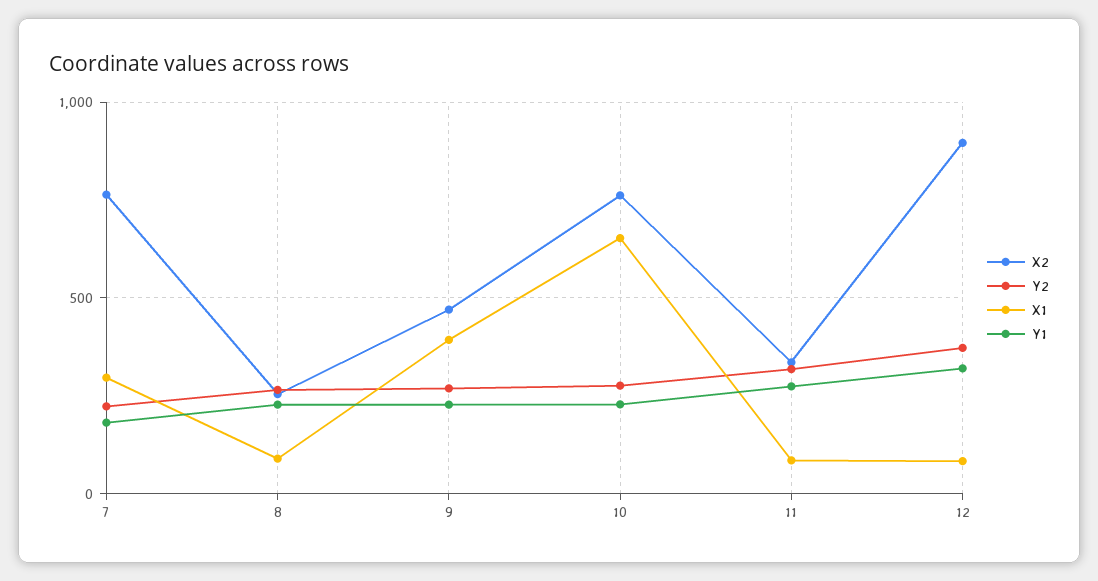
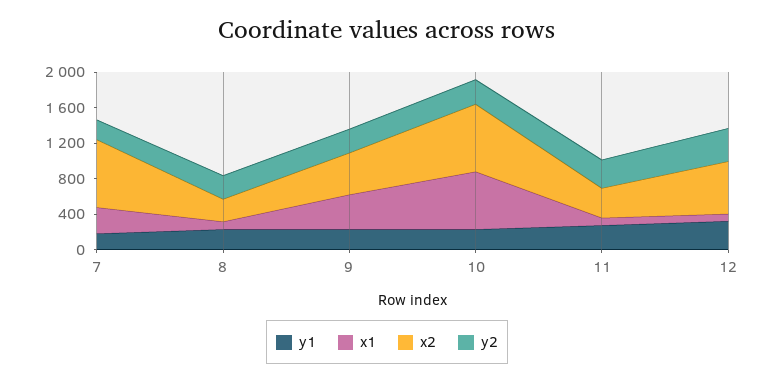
  {
    "X2": {
      "7": 750,
      "8": 250,
      "9": 450,
      "10": 750,
      "11": 350,
-     "12": 900
+     "12": 600
    },
    "Y2": {
      "7": 200,
      "8": 250,
      "9": 250,
      "10": 300,
      "11": 300,
      "12": 350
    },
    "X1": {
      "7": 300,
      "8": 100,
      "9": 400,
      "10": 650,
      "11": 100,
      "12": 100
    },
    "Y1": {
      "7": 200,
      "8": 250,
      "9": 250,
      "10": 250,
      "11": 250,
      "12": 300
    }
  }

